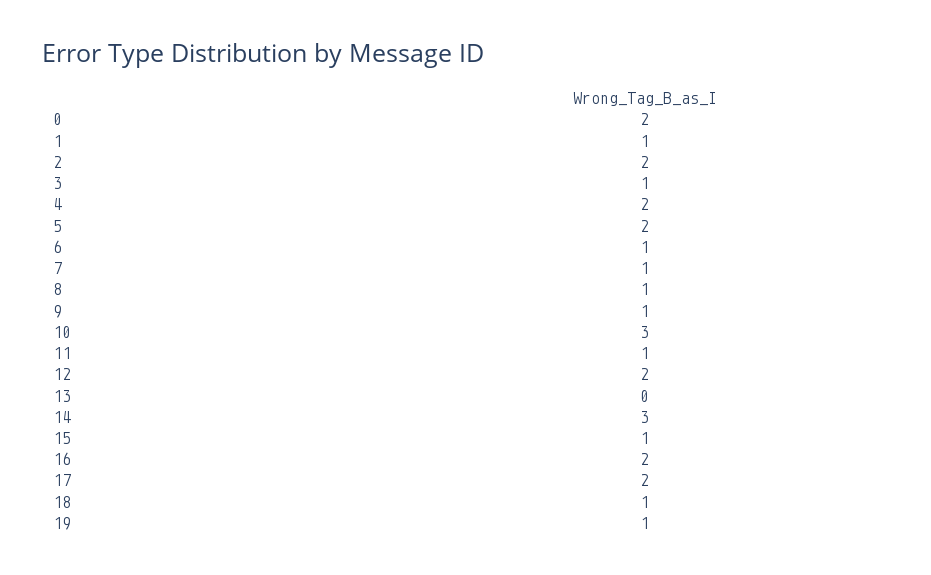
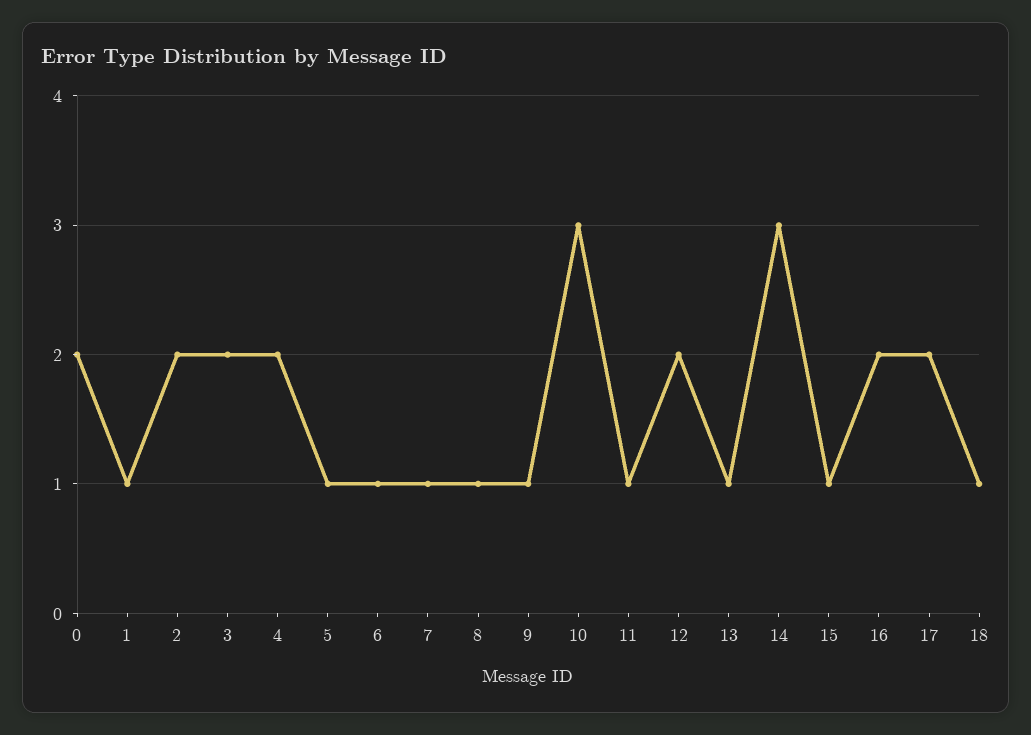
  {
    "0": 2,
    "1": 1,
    "2": 2,
-   "3": 1,
+   "3": 2,
    "4": 2,
-   "5": 2,
+   "5": 1,
    "6": 1,
    "7": 1,
    "8": 1,
    "9": 1,
    "10": 3,
    "11": 1,
    "12": 2,
-   "13": 0,
+   "13": 1,
    "14": 3,
    "15": 1,
    "16": 2,
    "17": 2,
-   "18": 1,
+   "18": 1
-   "19": 1
  }

